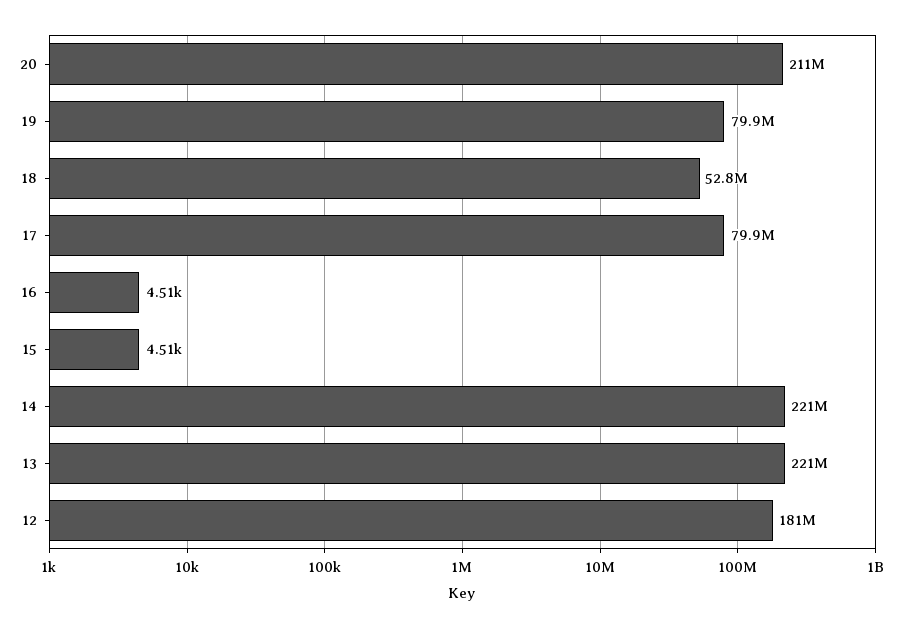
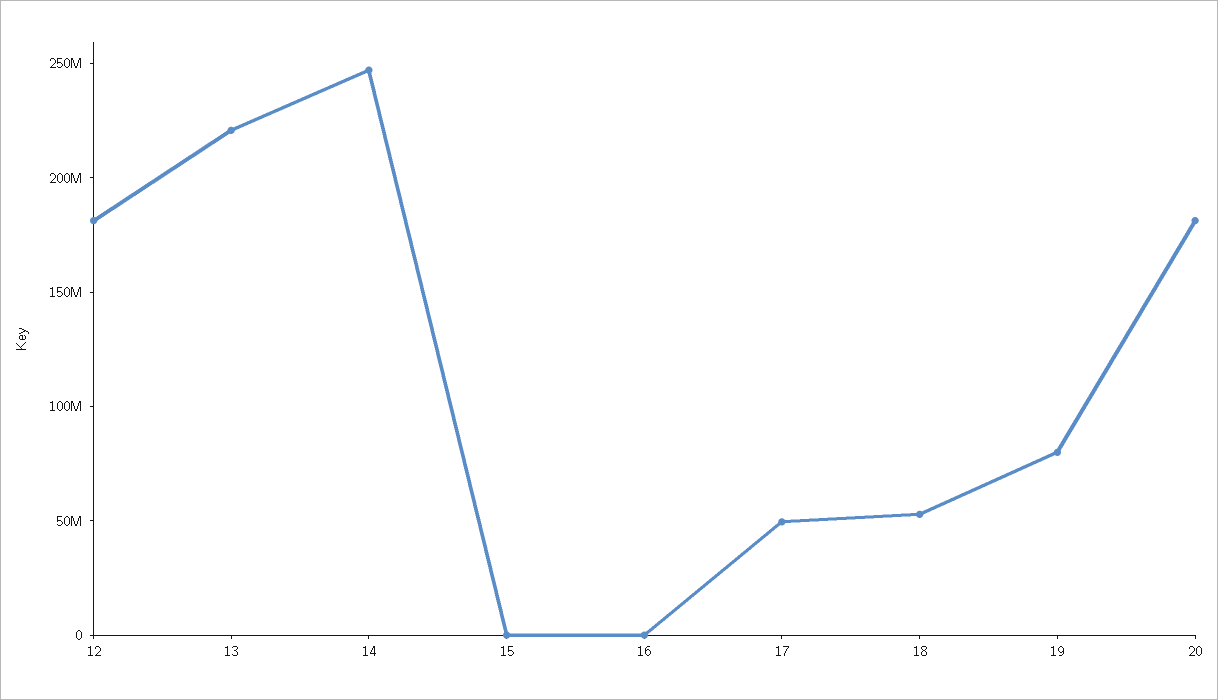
  {
-   "20": 211000000,
+   "20": 180000000,
    "19": 79900000,
    "18": 52800000,
-   "17": 79900000,
+   "17": 50000000,
    "16": 4510,
    "15": 4510,
-   "14": 221000000,
+   "14": 250000000,
    "13": 221000000,
    "12": 181000000
  }

